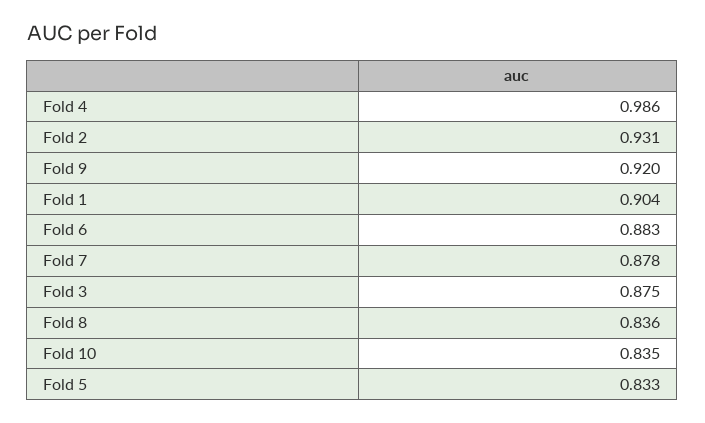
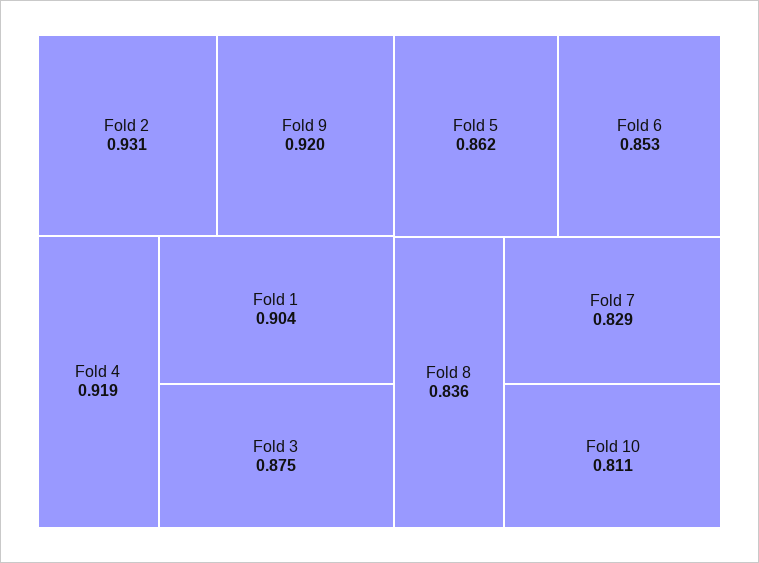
  {
-   "Fold 4": 0.986,
+   "Fold 4": 0.919,
    "Fold 2": 0.931,
    "Fold 9": 0.92,
    "Fold 1": 0.904,
-   "Fold 6": 0.883,
+   "Fold 6": 0.853,
-   "Fold 7": 0.878,
+   "Fold 7": 0.829,
    "Fold 3": 0.875,
    "Fold 8": 0.836,
-   "Fold 10": 0.835,
+   "Fold 10": 0.811,
-   "Fold 5": 0.833
+   "Fold 5": 0.862
  }

